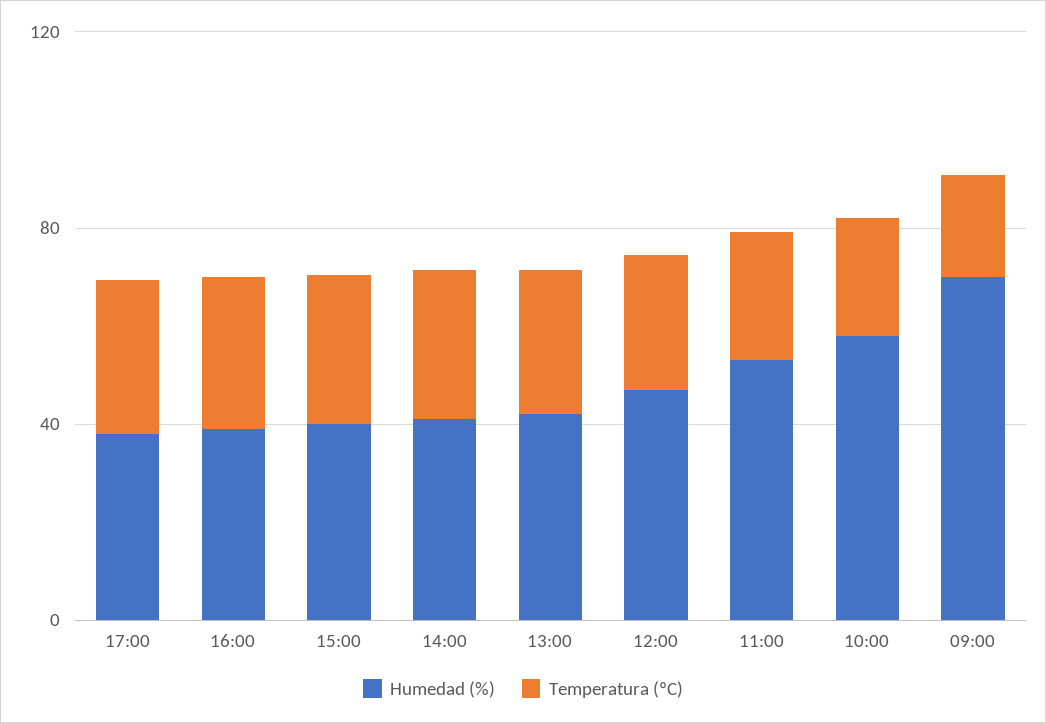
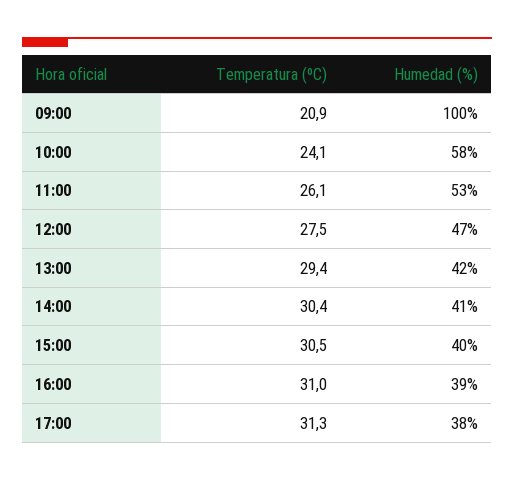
  {
    "Humedad (%)": {
      "17:00": 38,
      "16:00": 39,
      "15:00": 40,
      "14:00": 41,
      "13:00": 42,
      "12:00": 47,
      "11:00": 53,
      "10:00": 58,
-     "09:00": 70
+     "09:00": 100
    },
    "Temperatura (ºC)": {
      "17:00": 31.3,
      "16:00": 31,
      "15:00": 30.5,
      "14:00": 30.4,
      "13:00": 29.4,
      "12:00": 27.5,
      "11:00": 26.1,
      "10:00": 24.1,
      "09:00": 20.9
    }
  }

